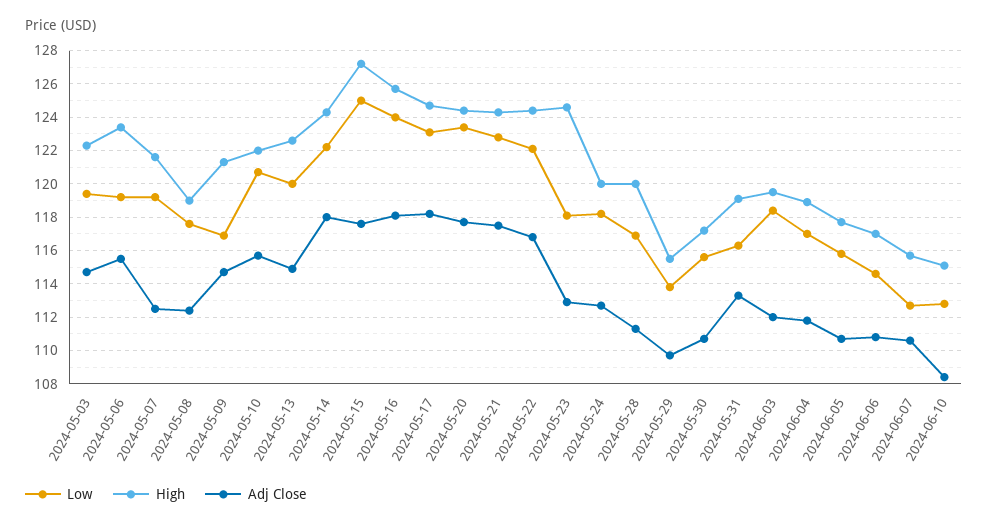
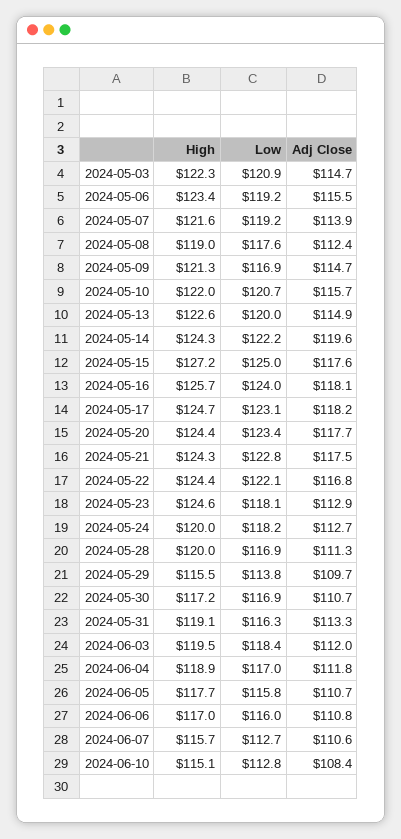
  {
    "Low": {
-     "2024-05-03": 119.5,
+     "2024-05-03": 120.9,
      "2024-05-06": 119.2,
      "2024-05-07": 119.2,
      "2024-05-08": 117.6,
      "2024-05-09": 116.9,
      "2024-05-10": 120.7,
      "2024-05-13": 120,
      "2024-05-14": 122.2,
      "2024-05-15": 125,
      "2024-05-16": 124,
      "2024-05-17": 123.1,
      "2024-05-20": 123.4,
      "2024-05-21": 122.8,
      "2024-05-22": 122.1,
      "2024-05-23": 118.1,
      "2024-05-24": 118.2,
      "2024-05-28": 116.9,
      "2024-05-29": 113.8,
-     "2024-05-30": 115.5,
+     "2024-05-30": 116.9,
      "2024-05-31": 116.3,
      "2024-06-03": 118.4,
      "2024-06-04": 117,
      "2024-06-05": 115.8,
-     "2024-06-06": 114.5,
+     "2024-06-06": 116,
      "2024-06-07": 112.7,
      "2024-06-10": 112.8
    },
    "High": {
      "2024-05-03": 122.3,
      "2024-05-06": 123.4,
      "2024-05-07": 121.6,
      "2024-05-08": 119,
      "2024-05-09": 121.3,
      "2024-05-10": 122,
      "2024-05-13": 122.6,
      "2024-05-14": 124.3,
      "2024-05-15": 127.2,
      "2024-05-16": 125.7,
      "2024-05-17": 124.7,
      "2024-05-20": 124.4,
      "2024-05-21": 124.3,
      "2024-05-22": 124.4,
      "2024-05-23": 124.6,
      "2024-05-24": 120,
      "2024-05-28": 120,
      "2024-05-29": 115.5,
      "2024-05-30": 117.2,
      "2024-05-31": 119.1,
      "2024-06-03": 119.5,
      "2024-06-04": 118.9,
      "2024-06-05": 117.7,
      "2024-06-06": 117,
      "2024-06-07": 115.7,
      "2024-06-10": 115.1
    },
    "Adj Close": {
      "2024-05-03": 114.7,
      "2024-05-06": 115.5,
-     "2024-05-07": 112.5,
+     "2024-05-07": 113.9,
      "2024-05-08": 112.4,
      "2024-05-09": 114.7,
      "2024-05-10": 115.7,
      "2024-05-13": 114.9,
-     "2024-05-14": 118,
+     "2024-05-14": 119.6,
      "2024-05-15": 117.6,
      "2024-05-16": 118.1,
      "2024-05-17": 118.2,
      "2024-05-20": 117.7,
      "2024-05-21": 117.5,
      "2024-05-22": 116.8,
      "2024-05-23": 112.9,
      "2024-05-24": 112.7,
      "2024-05-28": 111.3,
      "2024-05-29": 109.7,
      "2024-05-30": 110.7,
      "2024-05-31": 113.3,
      "2024-06-03": 112,
      "2024-06-04": 111.8,
      "2024-06-05": 110.7,
      "2024-06-06": 110.8,
      "2024-06-07": 110.6,
      "2024-06-10": 108.4
    }
  }

